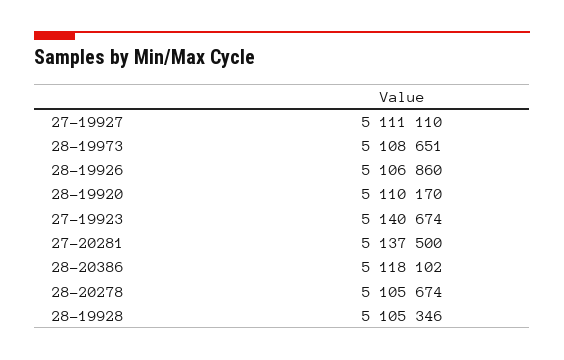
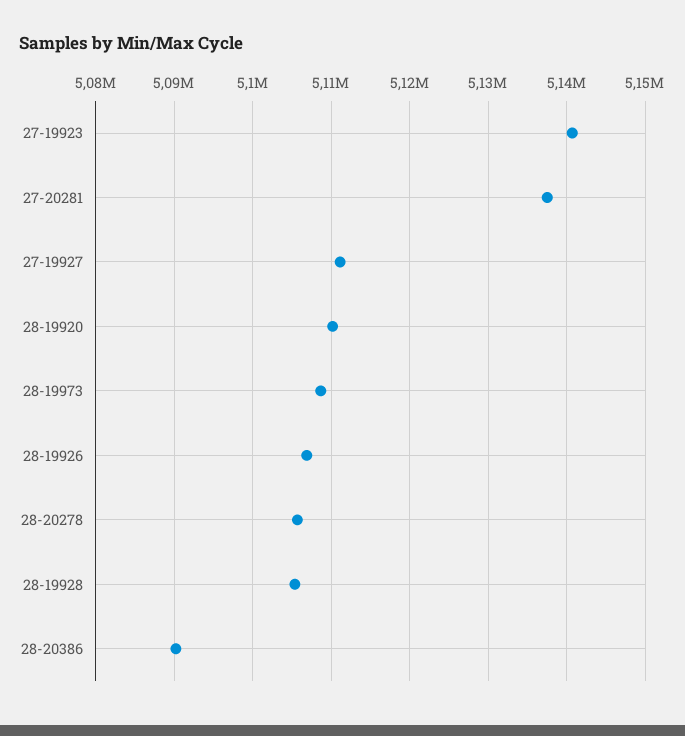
  {
    "27-19927": 5111110,
    "28-19973": 5108651,
    "28-19926": 5106860,
    "28-19920": 5110170,
    "27-19923": 5140674,
    "27-20281": 5137500,
-   "28-20386": 5118102,
+   "28-20386": 5090000,
    "28-20278": 5105674,
    "28-19928": 5105346
  }

